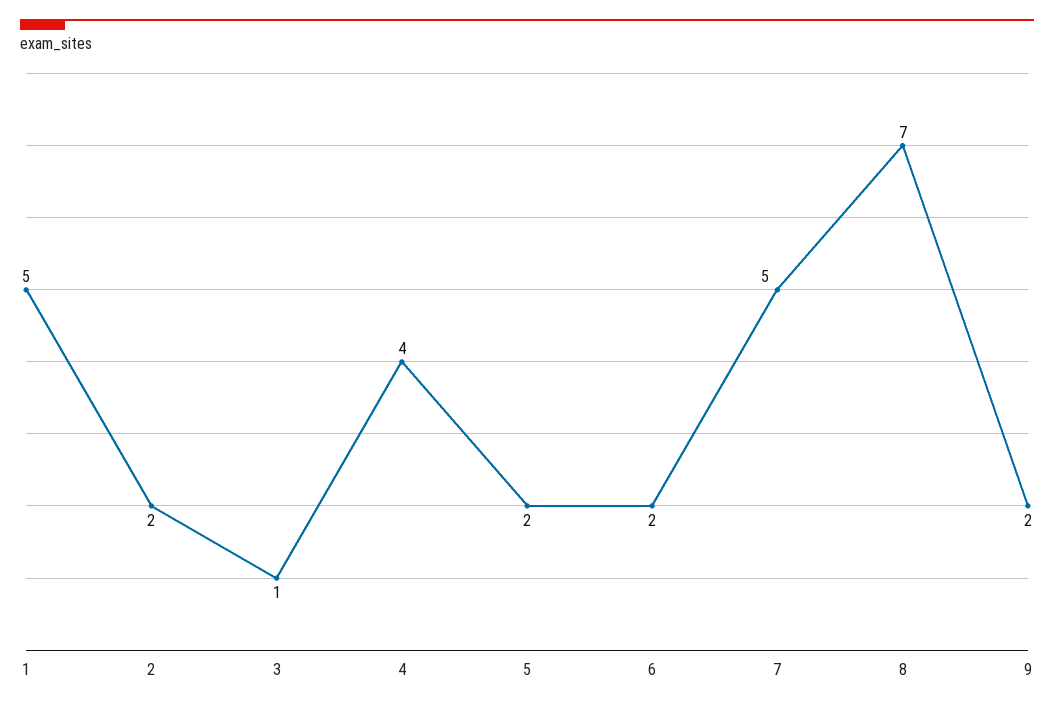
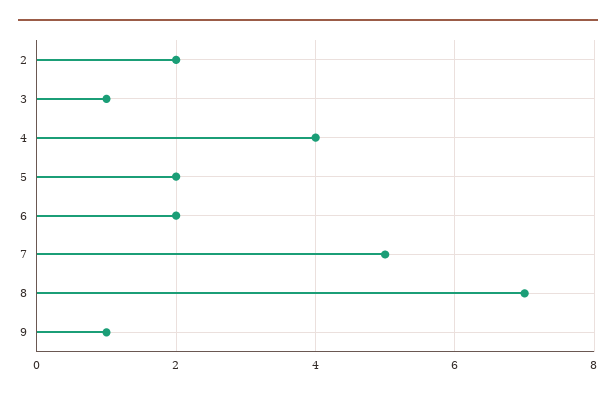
  {
-   "1": 5,
    "2": 2,
    "3": 1,
    "4": 4,
    "5": 2,
    "6": 2,
    "7": 5,
    "8": 7,
-   "9": 2
+   "9": 1
  }

